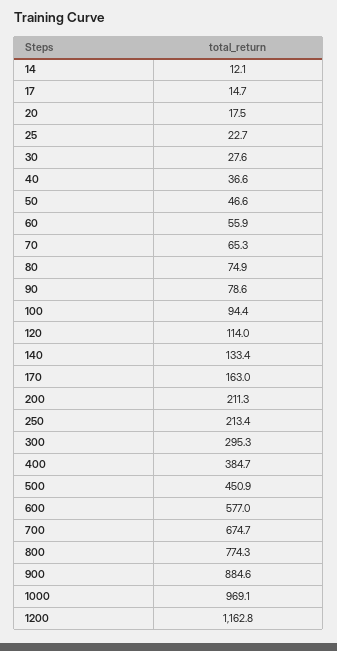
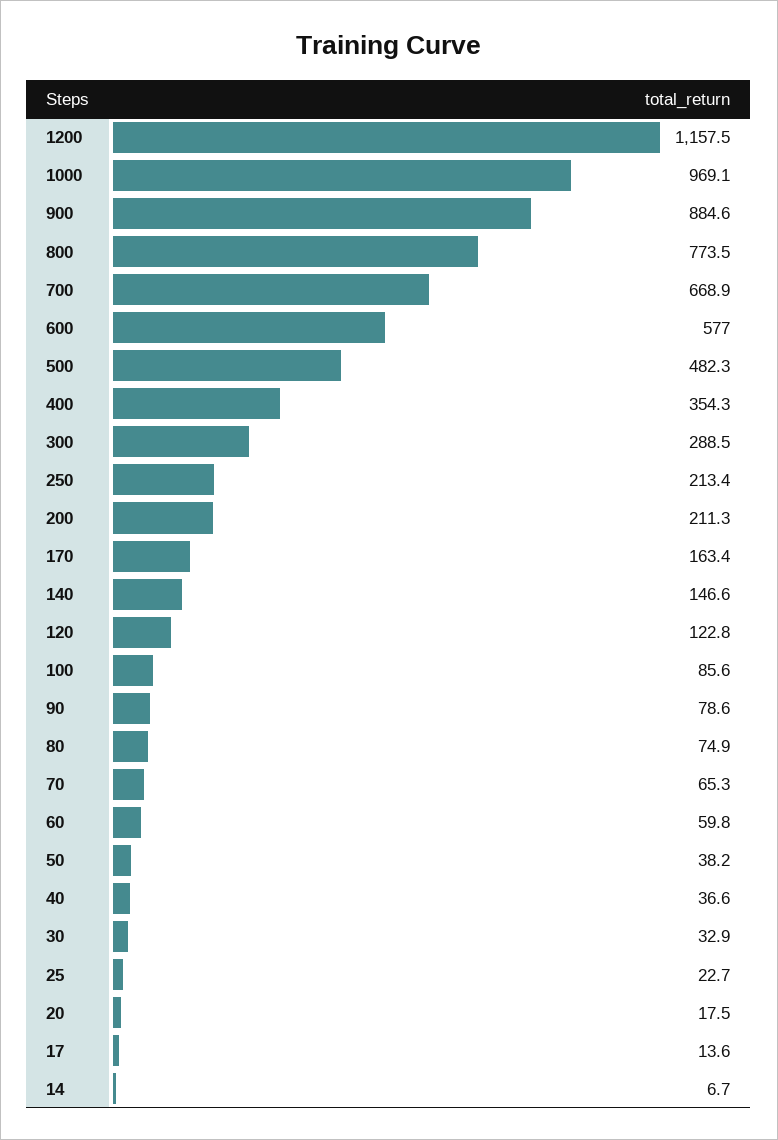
  {
-   "14": 12.1,
+   "14": 6.7,
-   "17": 14.7,
+   "17": 13.6,
    "20": 17.5,
    "25": 22.7,
-   "30": 27.6,
+   "30": 32.9,
    "40": 36.6,
-   "50": 46.6,
+   "50": 38.2,
-   "60": 55.9,
+   "60": 59.8,
    "70": 65.3,
    "80": 74.9,
    "90": 78.6,
-   "100": 94.4,
+   "100": 85.6,
-   "120": 114,
+   "120": 122.8,
-   "140": 133.4,
+   "140": 146.6,
-   "170": 163,
+   "170": 163.4,
    "200": 211.3,
    "250": 213.4,
-   "300": 295.3,
+   "300": 288.5,
-   "400": 384.7,
+   "400": 354.3,
-   "500": 450.9,
+   "500": 482.3,
    "600": 577,
-   "700": 674.7,
+   "700": 668.9,
-   "800": 774.3,
+   "800": 773.5,
    "900": 884.6,
    "1000": 969.1,
-   "1200": 1162.8
+   "1200": 1157.5
  }

